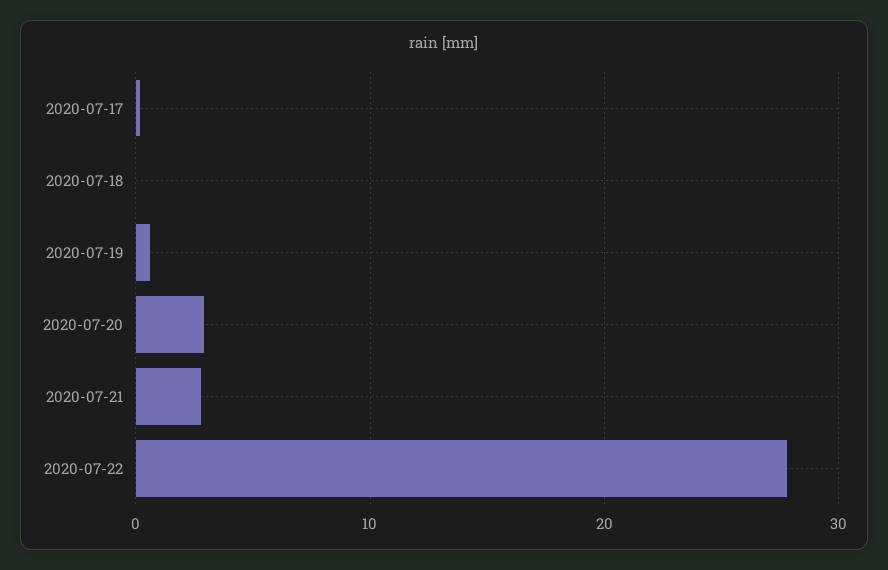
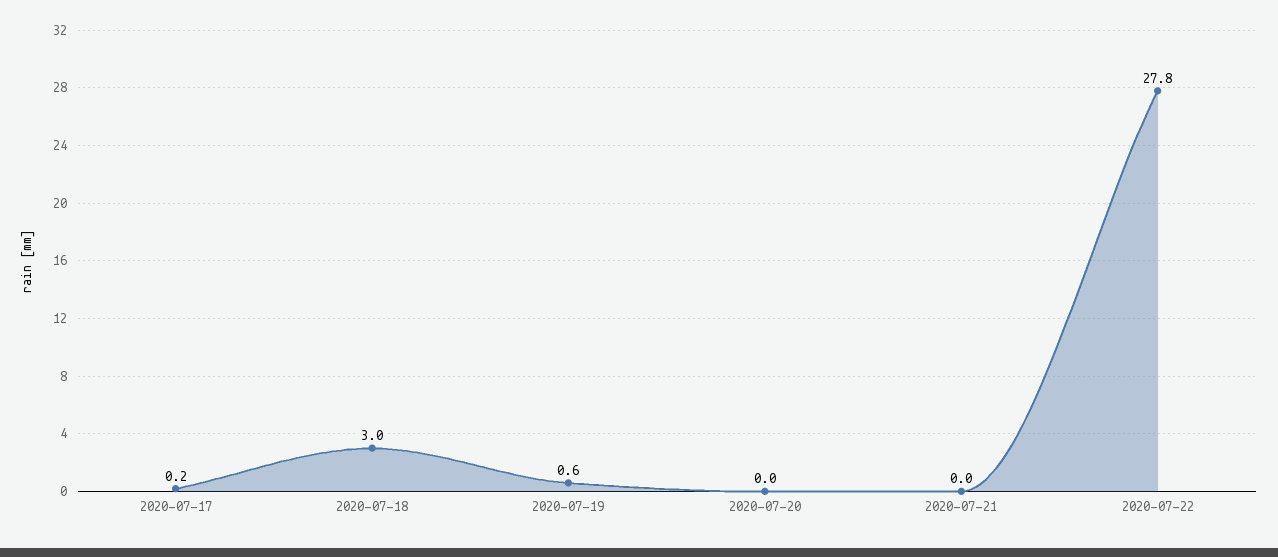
  {
    "2020-07-17": 0.2,
-   "2020-07-18": 0,
+   "2020-07-18": 3,
    "2020-07-19": 0.6,
-   "2020-07-20": 3,
+   "2020-07-20": 0,
-   "2020-07-21": 3,
+   "2020-07-21": 0,
    "2020-07-22": 27.8
  }

